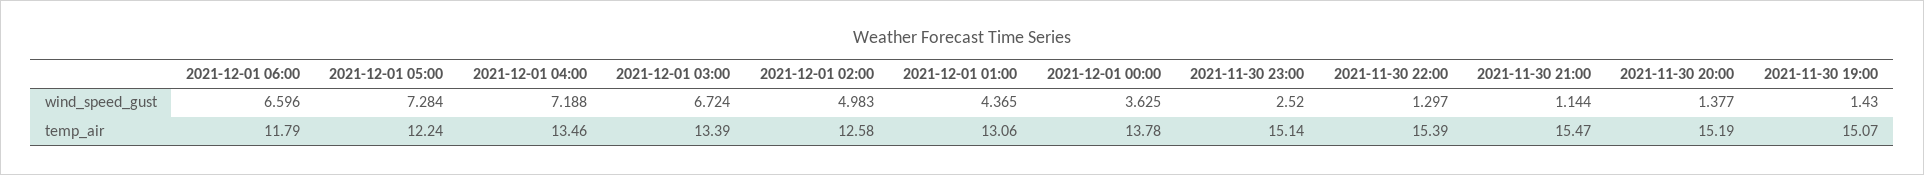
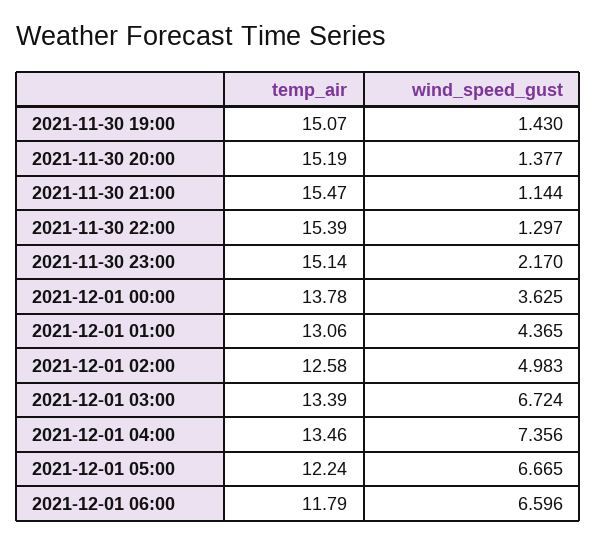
  {
    "2021-12-01 06:00": {
      "wind_speed_gust": 6.596,
      "temp_air": 11.79
    },
    "2021-12-01 05:00": {
-     "wind_speed_gust": 7.284,
+     "wind_speed_gust": 6.665,
      "temp_air": 12.24
    },
    "2021-12-01 04:00": {
-     "wind_speed_gust": 7.188,
+     "wind_speed_gust": 7.356,
      "temp_air": 13.46
    },
    "2021-12-01 03:00": {
      "wind_speed_gust": 6.724,
      "temp_air": 13.39
    },
    "2021-12-01 02:00": {
      "wind_speed_gust": 4.983,
      "temp_air": 12.58
    },
    "2021-12-01 01:00": {
      "wind_speed_gust": 4.365,
      "temp_air": 13.06
    },
    "2021-12-01 00:00": {
      "wind_speed_gust": 3.625,
      "temp_air": 13.78
    },
    "2021-11-30 23:00": {
-     "wind_speed_gust": 2.52,
+     "wind_speed_gust": 2.17,
      "temp_air": 15.14
    },
    "2021-11-30 22:00": {
      "wind_speed_gust": 1.297,
      "temp_air": 15.39
    },
    "2021-11-30 21:00": {
      "wind_speed_gust": 1.144,
      "temp_air": 15.47
    },
    "2021-11-30 20:00": {
      "wind_speed_gust": 1.377,
      "temp_air": 15.19
    },
    "2021-11-30 19:00": {
      "wind_speed_gust": 1.43,
      "temp_air": 15.07
    }
  }

